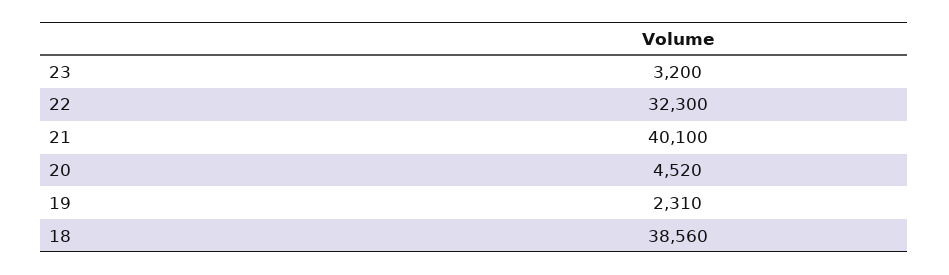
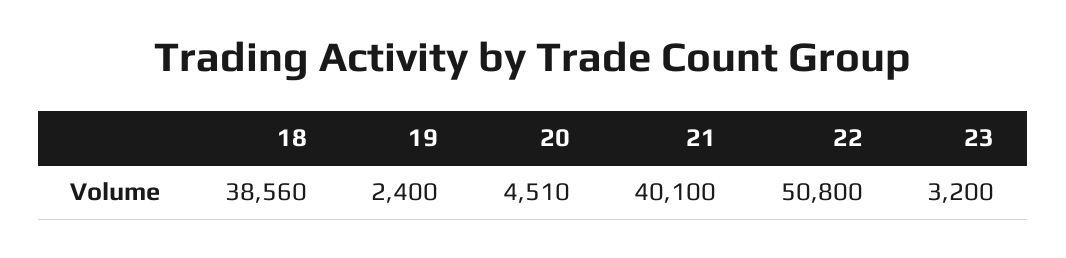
  {
    "23": 3200,
-   "22": 32300,
+   "22": 50800,
    "21": 40100,
-   "20": 4520,
+   "20": 4510,
-   "19": 2310,
+   "19": 2400,
    "18": 38560
  }

